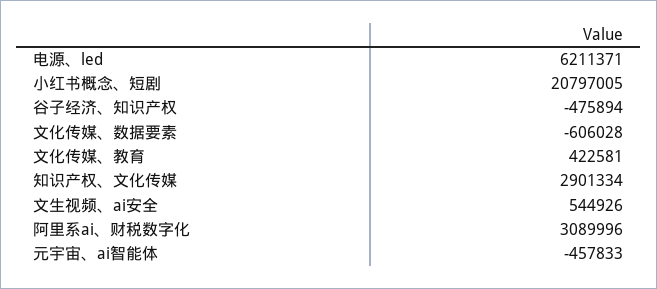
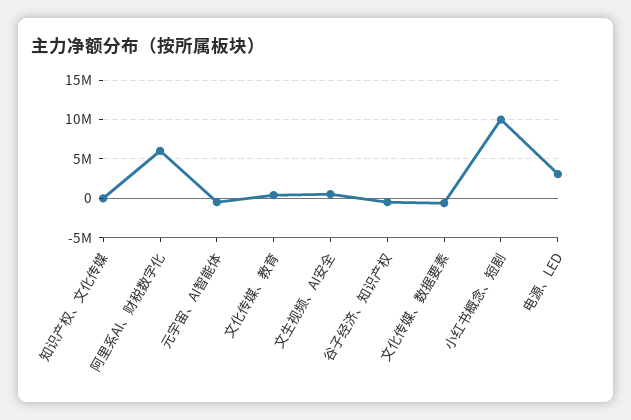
  {
-   "电源、led": 6211371,
+   "电源、led": 3000000,
-   "小红书概念、短剧": 20797005,
+   "小红书概念、短剧": 10000000,
    "谷子经济、知识产权": -475894,
    "文化传媒、数据要素": -606028,
    "文化传媒、教育": 422581,
-   "知识产权、文化传媒": 2901334,
+   "知识产权、文化传媒": 0,
    "文生视频、ai安全": 544926,
-   "阿里系ai、财税数字化": 3089996,
+   "阿里系ai、财税数字化": 6000000,
    "元宇宙、ai智能体": -457833
  }

